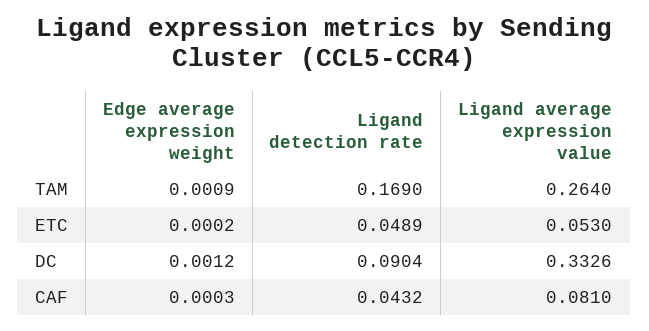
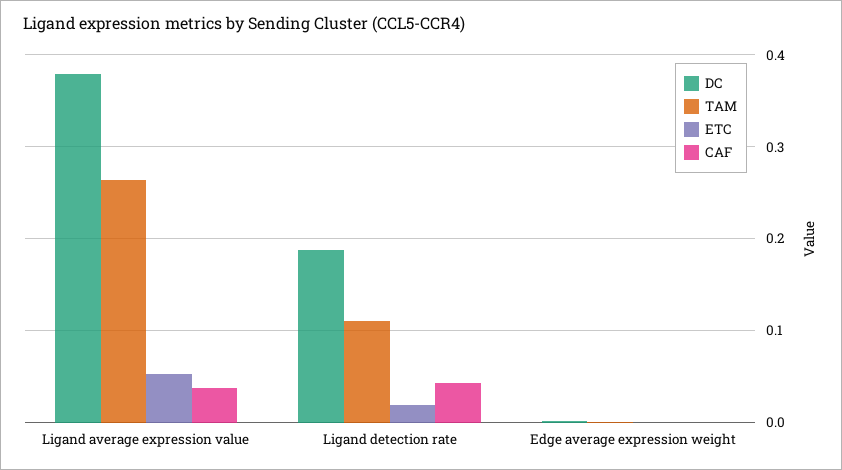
  {
    "TAM": {
      "Edge average expression weight": 0.0009,
-     "Ligand detection rate": 0.169,
+     "Ligand detection rate": 0.11,
      "Ligand average expression value": 0.264
    },
    "ETC": {
      "Edge average expression weight": 0.0002,
-     "Ligand detection rate": 0.0489,
+     "Ligand detection rate": 0.02,
      "Ligand average expression value": 0.053
    },
    "DC": {
      "Edge average expression weight": 0.0012,
-     "Ligand detection rate": 0.0904,
+     "Ligand detection rate": 0.19,
-     "Ligand average expression value": 0.3326
+     "Ligand average expression value": 0.38
    },
    "CAF": {
      "Edge average expression weight": 0.0003,
      "Ligand detection rate": 0.0432,
-     "Ligand average expression value": 0.081
+     "Ligand average expression value": 0.04
    }
  }

